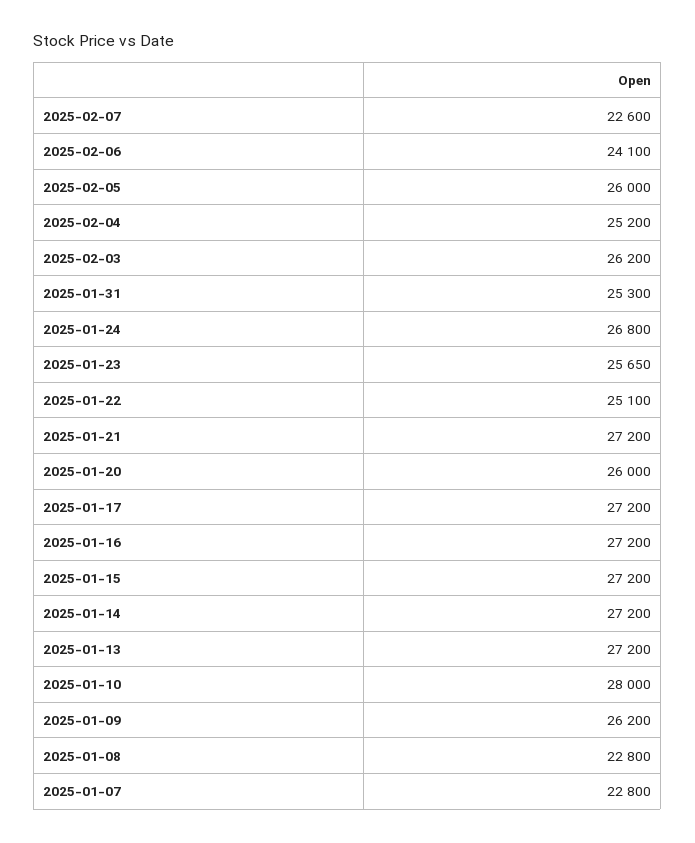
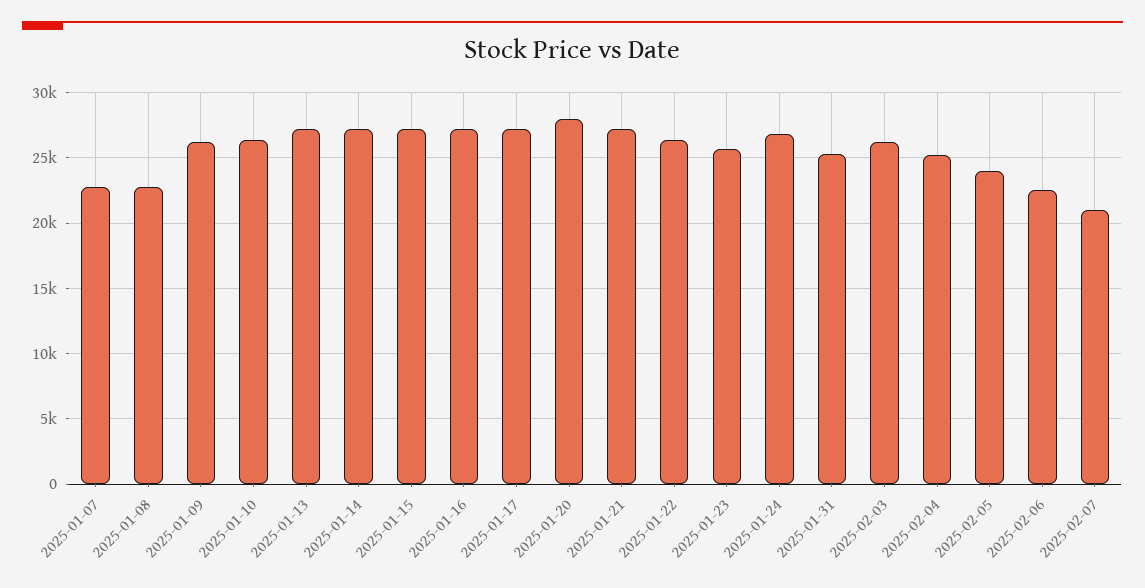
  {
-   "2025-02-07": 22600,
+   "2025-02-07": 21000,
-   "2025-02-06": 24100,
+   "2025-02-06": 22500,
-   "2025-02-05": 26000,
+   "2025-02-05": 24000,
    "2025-02-04": 25200,
    "2025-02-03": 26200,
    "2025-01-31": 25300,
    "2025-01-24": 26800,
    "2025-01-23": 25650,
-   "2025-01-22": 25100,
+   "2025-01-22": 26500,
    "2025-01-21": 27200,
-   "2025-01-20": 26000,
+   "2025-01-20": 28000,
    "2025-01-17": 27200,
    "2025-01-16": 27200,
    "2025-01-15": 27200,
    "2025-01-14": 27200,
    "2025-01-13": 27200,
-   "2025-01-10": 28000,
+   "2025-01-10": 26500,
    "2025-01-09": 26200,
    "2025-01-08": 22800,
    "2025-01-07": 22800
  }

